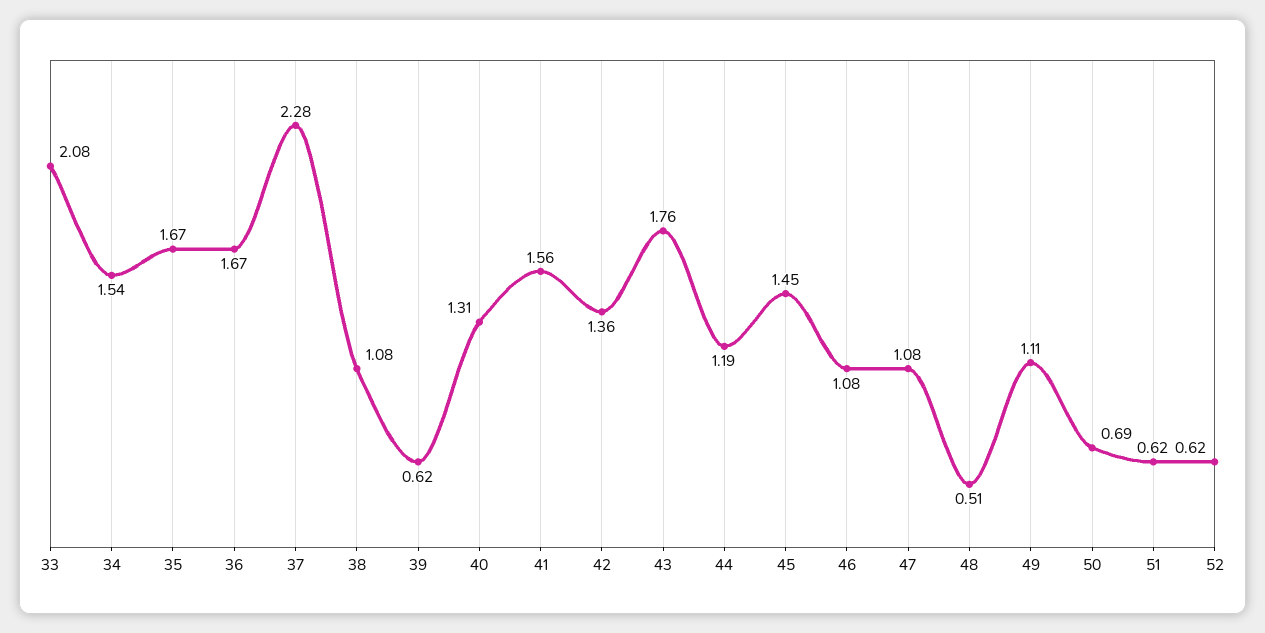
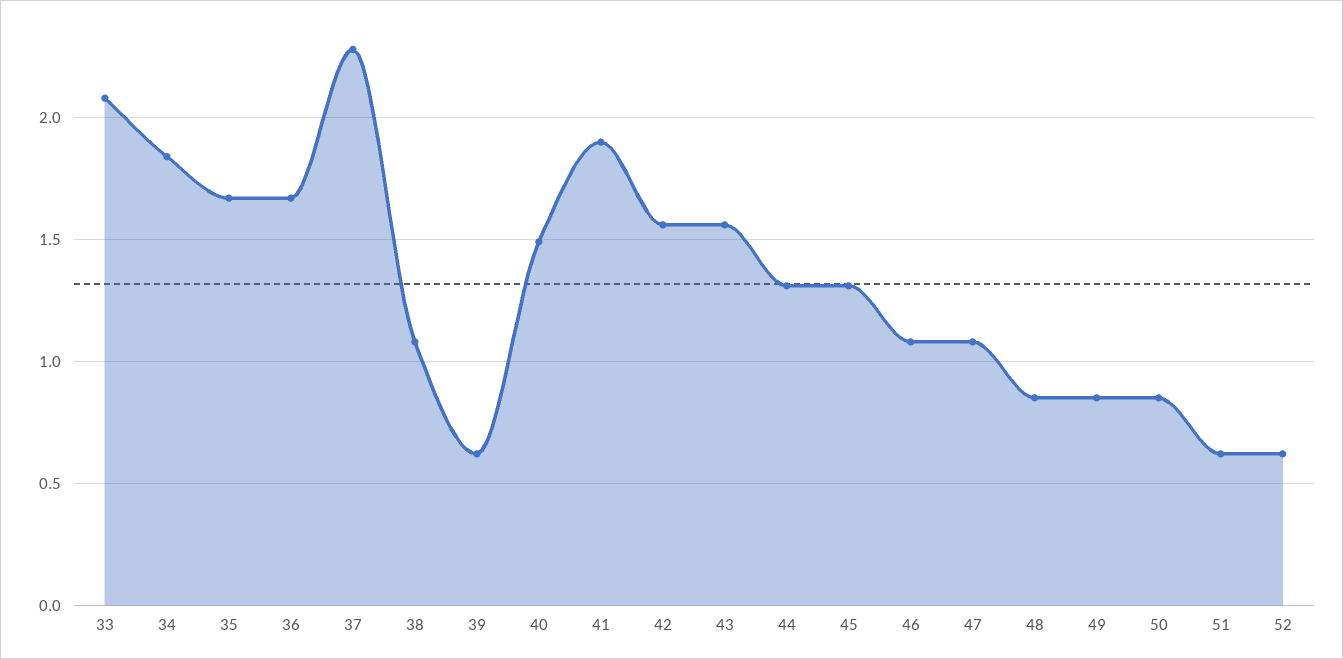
  {
    "33": 2.08,
-   "34": 1.54,
+   "34": 1.85,
    "35": 1.67,
    "36": 1.67,
    "37": 2.28,
    "38": 1.08,
    "39": 0.62,
-   "40": 1.31,
+   "40": 1.5,
-   "41": 1.56,
+   "41": 1.9,
-   "42": 1.36,
+   "42": 1.55,
-   "43": 1.76,
+   "43": 1.55,
-   "44": 1.19,
+   "44": 1.3,
-   "45": 1.45,
+   "45": 1.3,
    "46": 1.08,
    "47": 1.08,
-   "48": 0.51,
+   "48": 0.85,
-   "49": 1.11,
+   "49": 0.85,
-   "50": 0.69,
+   "50": 0.85,
    "51": 0.62,
    "52": 0.62
  }

